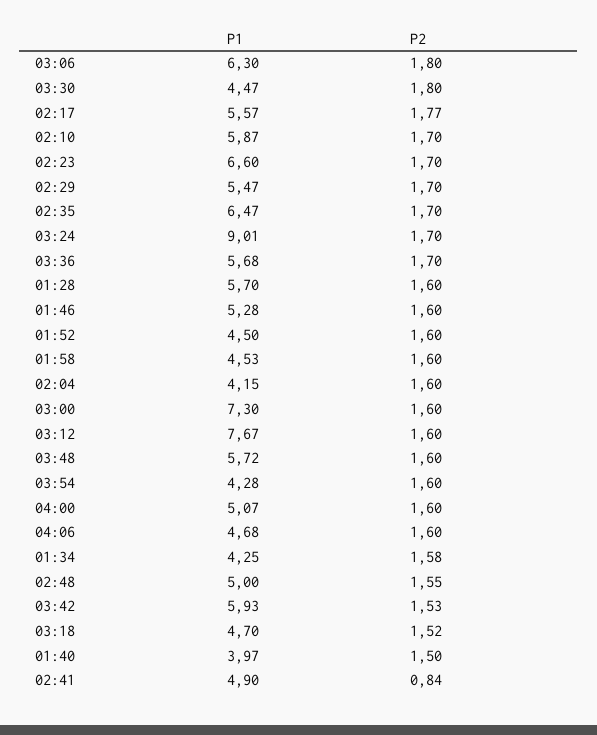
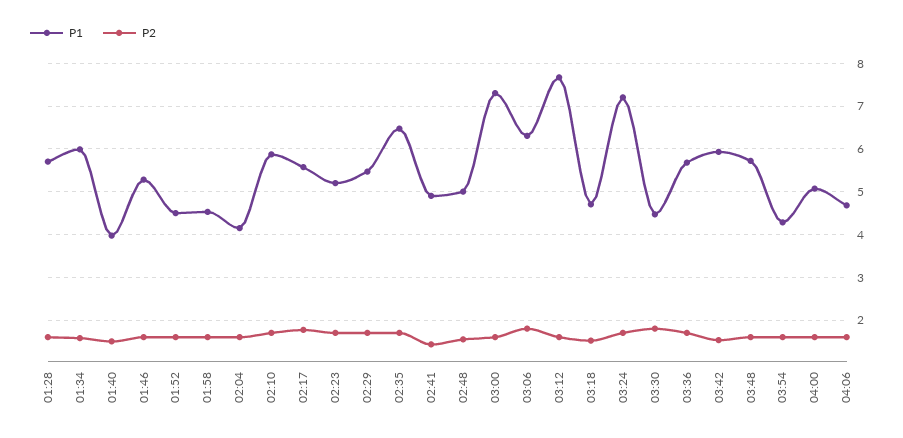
  {
    "P1": {
      "03:06": 6.3,
      "03:30": 4.47,
      "02:17": 5.57,
      "02:10": 5.87,
-     "02:23": 6.6,
+     "02:23": 5.2,
      "02:29": 5.47,
      "02:35": 6.47,
-     "03:24": 9.01,
+     "03:24": 7.2,
      "03:36": 5.68,
      "01:28": 5.7,
      "01:46": 5.28,
      "01:52": 4.5,
      "01:58": 4.53,
      "02:04": 4.15,
      "03:00": 7.3,
      "03:12": 7.67,
      "03:48": 5.72,
      "03:54": 4.28,
      "04:00": 5.07,
      "04:06": 4.68,
-     "01:34": 4.25,
+     "01:34": 6,
      "02:48": 5,
      "03:42": 5.93,
      "03:18": 4.7,
      "01:40": 3.97,
      "02:41": 4.9
    },
    "P2": {
      "03:06": 1.8,
      "03:30": 1.8,
      "02:17": 1.77,
      "02:10": 1.7,
      "02:23": 1.7,
      "02:29": 1.7,
      "02:35": 1.7,
      "03:24": 1.7,
      "03:36": 1.7,
      "01:28": 1.6,
      "01:46": 1.6,
      "01:52": 1.6,
      "01:58": 1.6,
      "02:04": 1.6,
      "03:00": 1.6,
      "03:12": 1.6,
      "03:48": 1.6,
      "03:54": 1.6,
      "04:00": 1.6,
      "04:06": 1.6,
      "01:34": 1.58,
      "02:48": 1.55,
      "03:42": 1.53,
      "03:18": 1.52,
      "01:40": 1.5,
-     "02:41": 0.84
+     "02:41": 1.4
    }
  }

